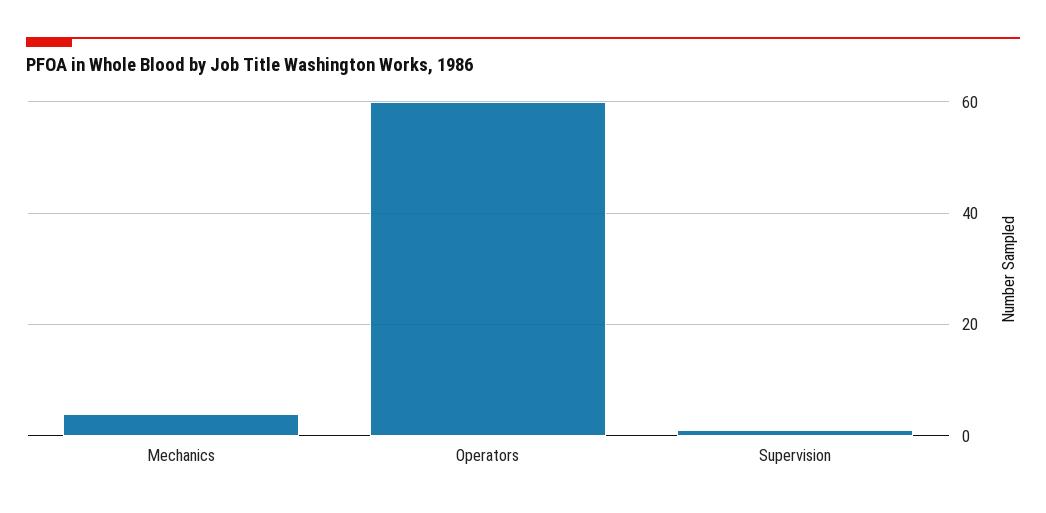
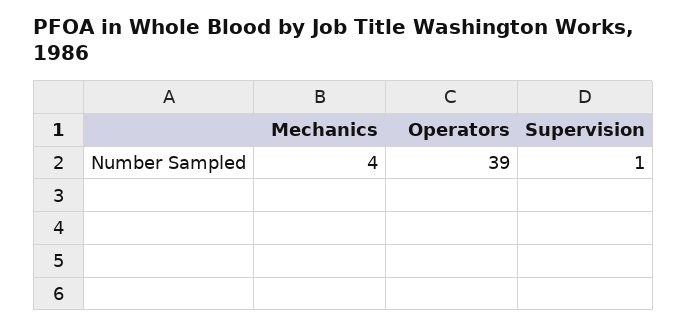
  {
    "Mechanics": 4,
-   "Operators": 60,
+   "Operators": 39,
    "Supervision": 1
  }

